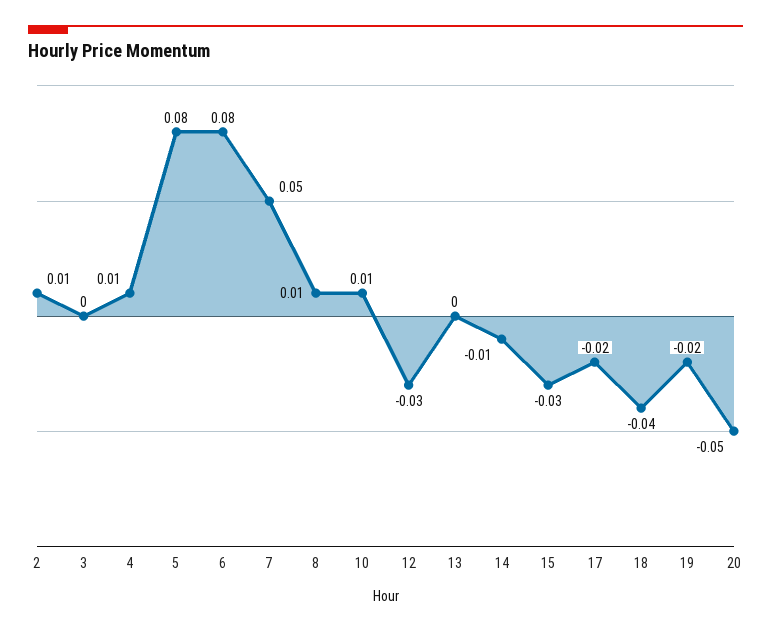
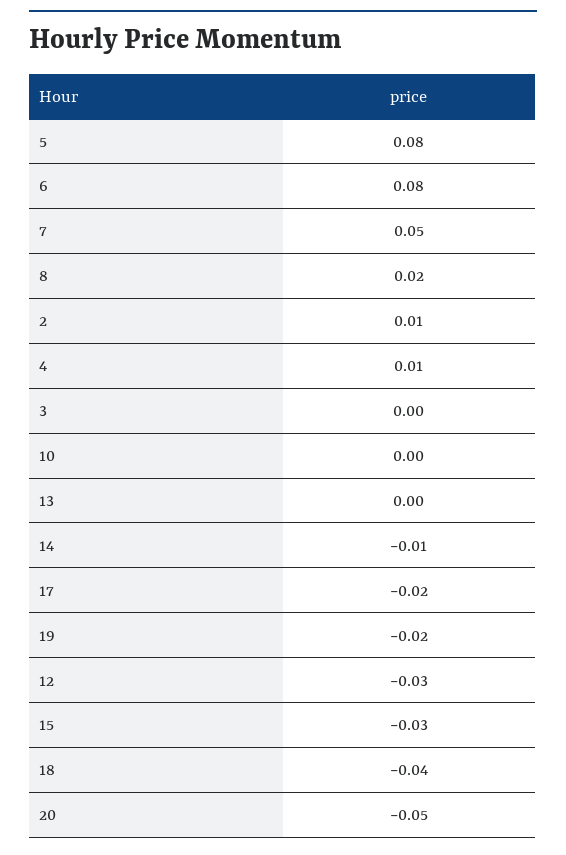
  {
    "2": 0.01,
    "3": 0,
    "4": 0.01,
    "5": 0.08,
    "6": 0.08,
    "7": 0.05,
-   "8": 0.01,
+   "8": 0.02,
-   "10": 0.01,
+   "10": 0,
    "12": -0.03,
    "13": 0,
    "14": -0.01,
    "15": -0.03,
    "17": -0.02,
    "18": -0.04,
    "19": -0.02,
    "20": -0.05
  }

